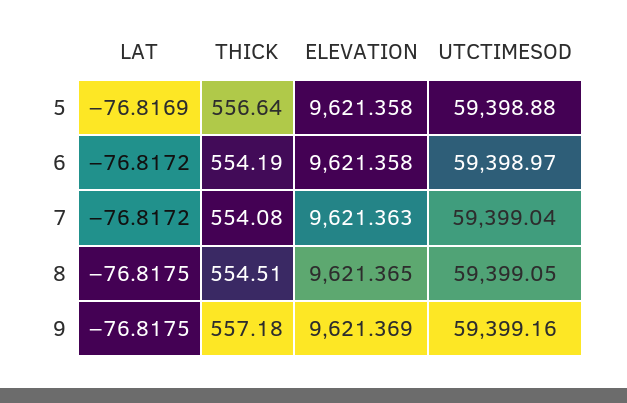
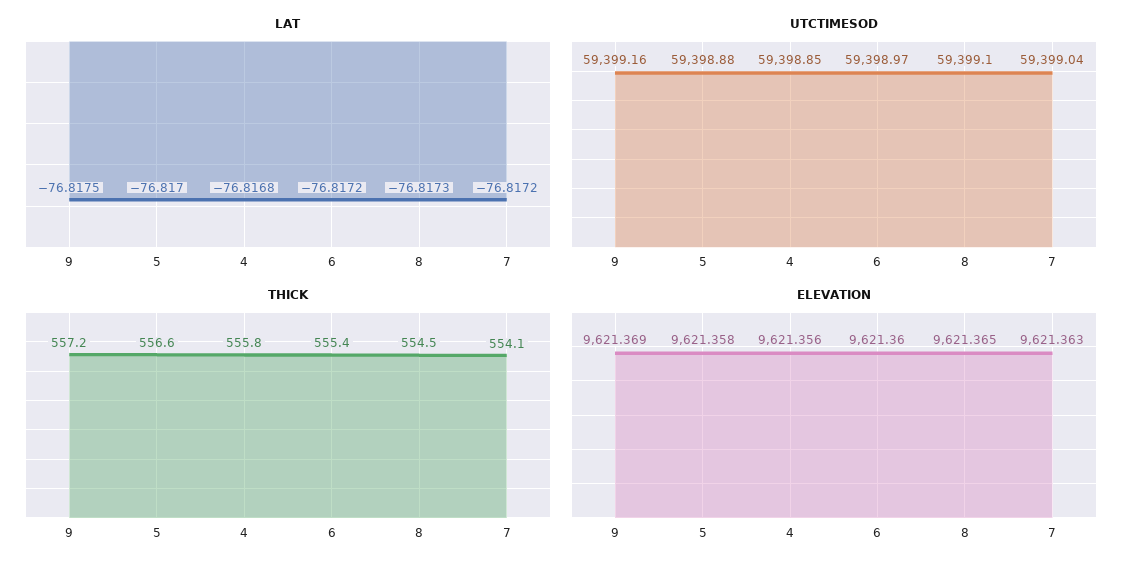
  {
    "LAT": {
-     "5": -76.8169,
+     "5": -76.817,
      "6": -76.8172,
      "7": -76.8172,
-     "8": -76.8175,
+     "8": -76.8173,
-     "9": -76.8175
+     "9": -76.8175,
+     "4": -76.8168
    },
    "THICK": {
      "5": 556.64,
-     "6": 554.19,
+     "6": 555.4,
      "7": 554.08,
      "8": 554.51,
-     "9": 557.18
+     "9": 557.18,
+     "4": 555.8
    },
    "ELEVATION": {
      "5": 9621.358,
-     "6": 9621.358,
+     "6": 9621.36,
      "7": 9621.363,
      "8": 9621.365,
-     "9": 9621.369
+     "9": 9621.369,
+     "4": 9621.356
    },
    "UTCTIMESOD": {
      "5": 59398.88,
      "6": 59398.97,
      "7": 59399.04,
-     "8": 59399.05,
+     "8": 59399.1,
-     "9": 59399.16
+     "9": 59399.16,
+     "4": 59398.85
    }
  }

